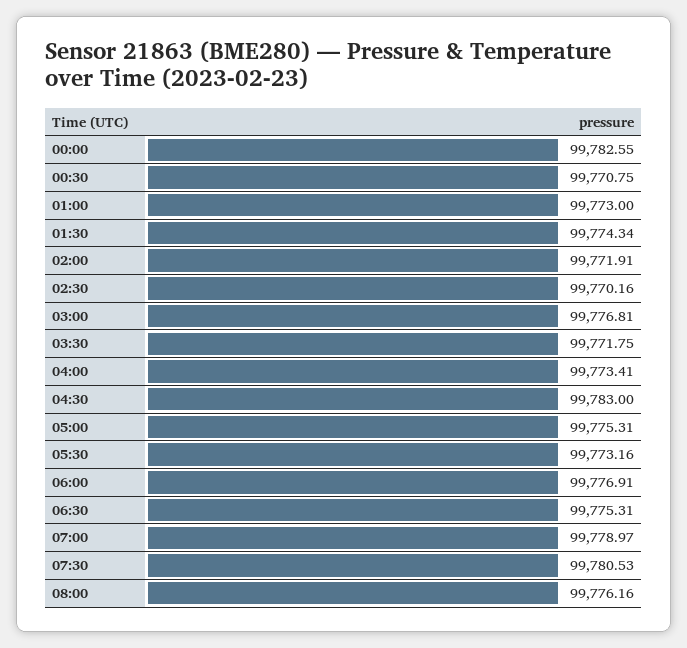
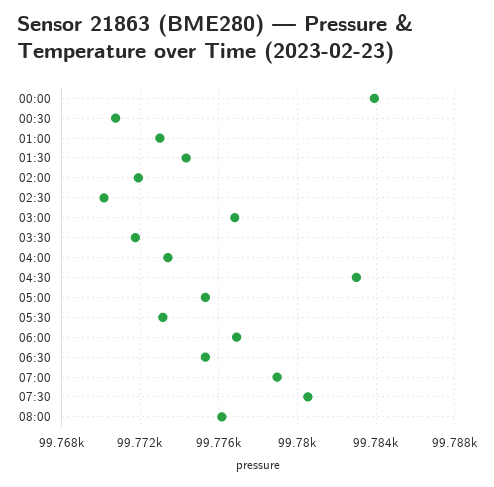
  {
-   "00:00": 99782.55,
+   "00:00": 99784,
    "00:30": 99770.75,
    "01:00": 99773,
    "01:30": 99774.34,
    "02:00": 99771.91,
    "02:30": 99770.16,
    "03:00": 99776.81,
    "03:30": 99771.75,
    "04:00": 99773.41,
    "04:30": 99783,
    "05:00": 99775.31,
    "05:30": 99773.16,
    "06:00": 99776.91,
    "06:30": 99775.31,
    "07:00": 99778.97,
    "07:30": 99780.53,
    "08:00": 99776.16
  }

